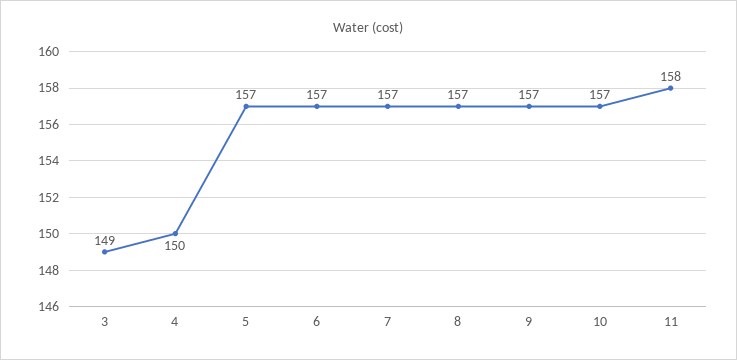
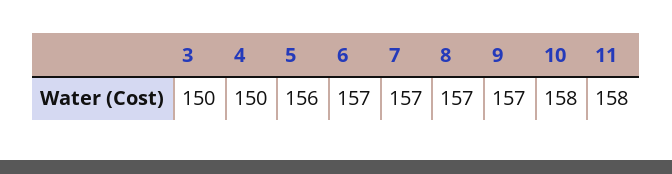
  {
-   "3": 149,
+   "3": 150,
    "4": 150,
-   "5": 157,
+   "5": 156,
    "6": 157,
    "7": 157,
    "8": 157,
    "9": 157,
-   "10": 157,
+   "10": 158,
    "11": 158
  }

